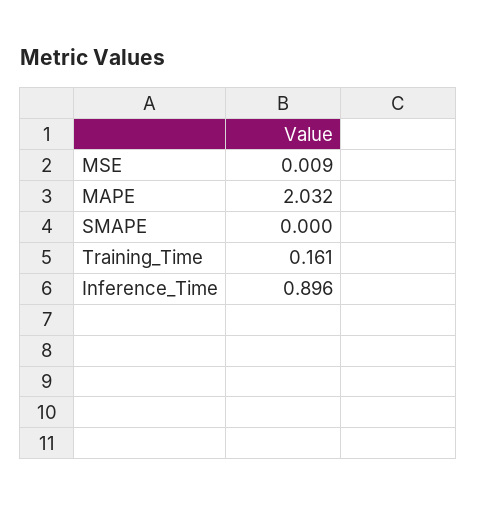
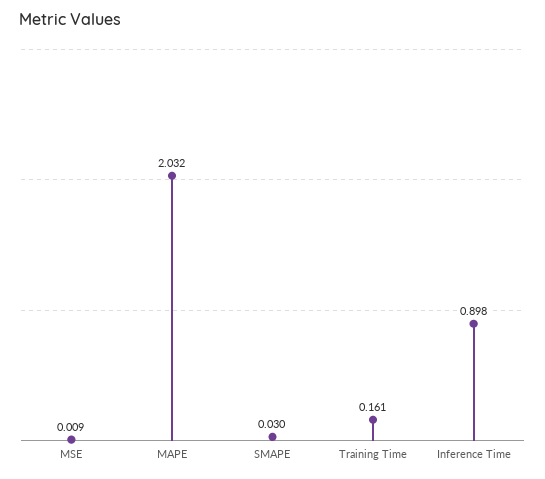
  {
    "MSE": 0.009,
    "MAPE": 2.032,
-   "SMAPE": 0,
+   "SMAPE": 0.03,
    "Training_Time": 0.161,
-   "Inference_Time": 0.896
+   "Inference_Time": 0.898
  }

